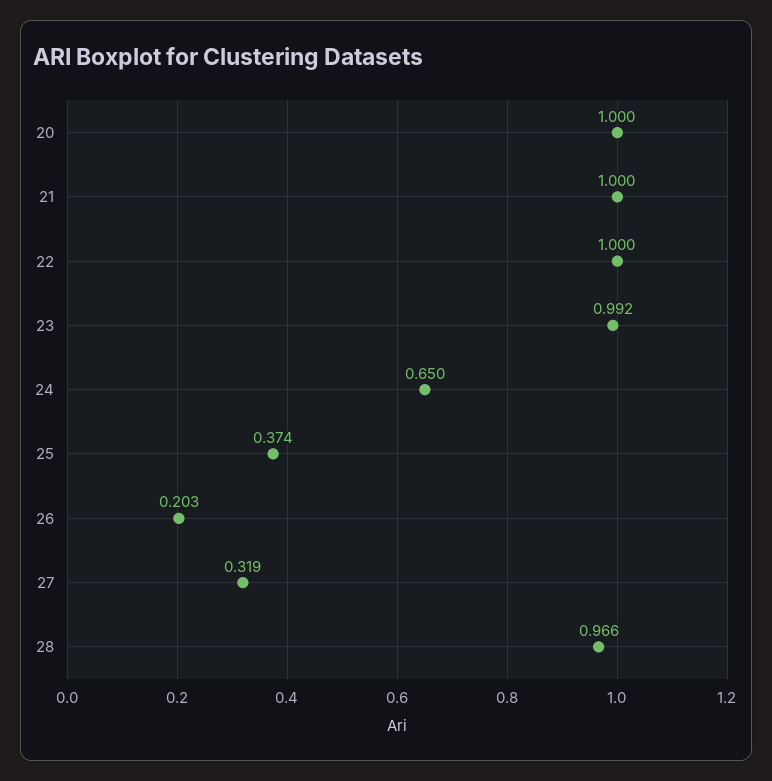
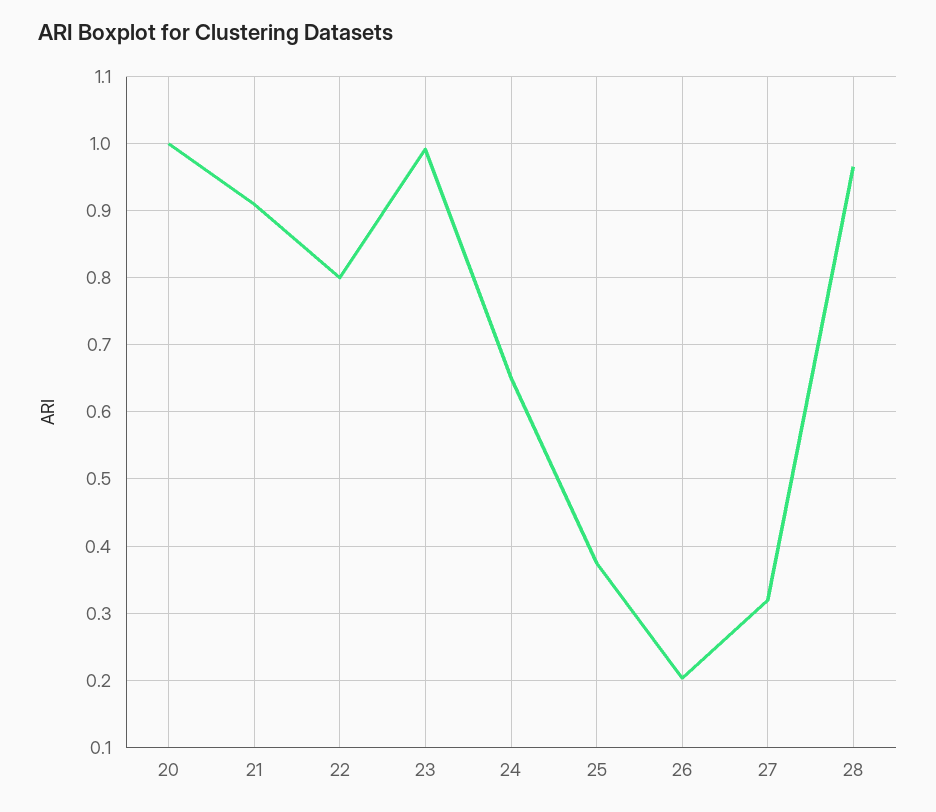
  {
    "20": 1,
-   "21": 1,
+   "21": 0.91,
-   "22": 1,
+   "22": 0.8,
    "23": 0.992,
    "24": 0.65,
    "25": 0.374,
    "26": 0.203,
    "27": 0.319,
    "28": 0.966
  }

